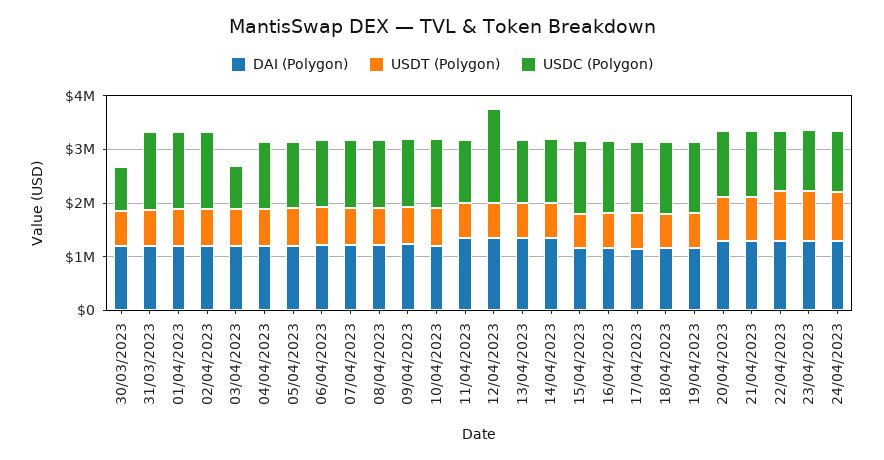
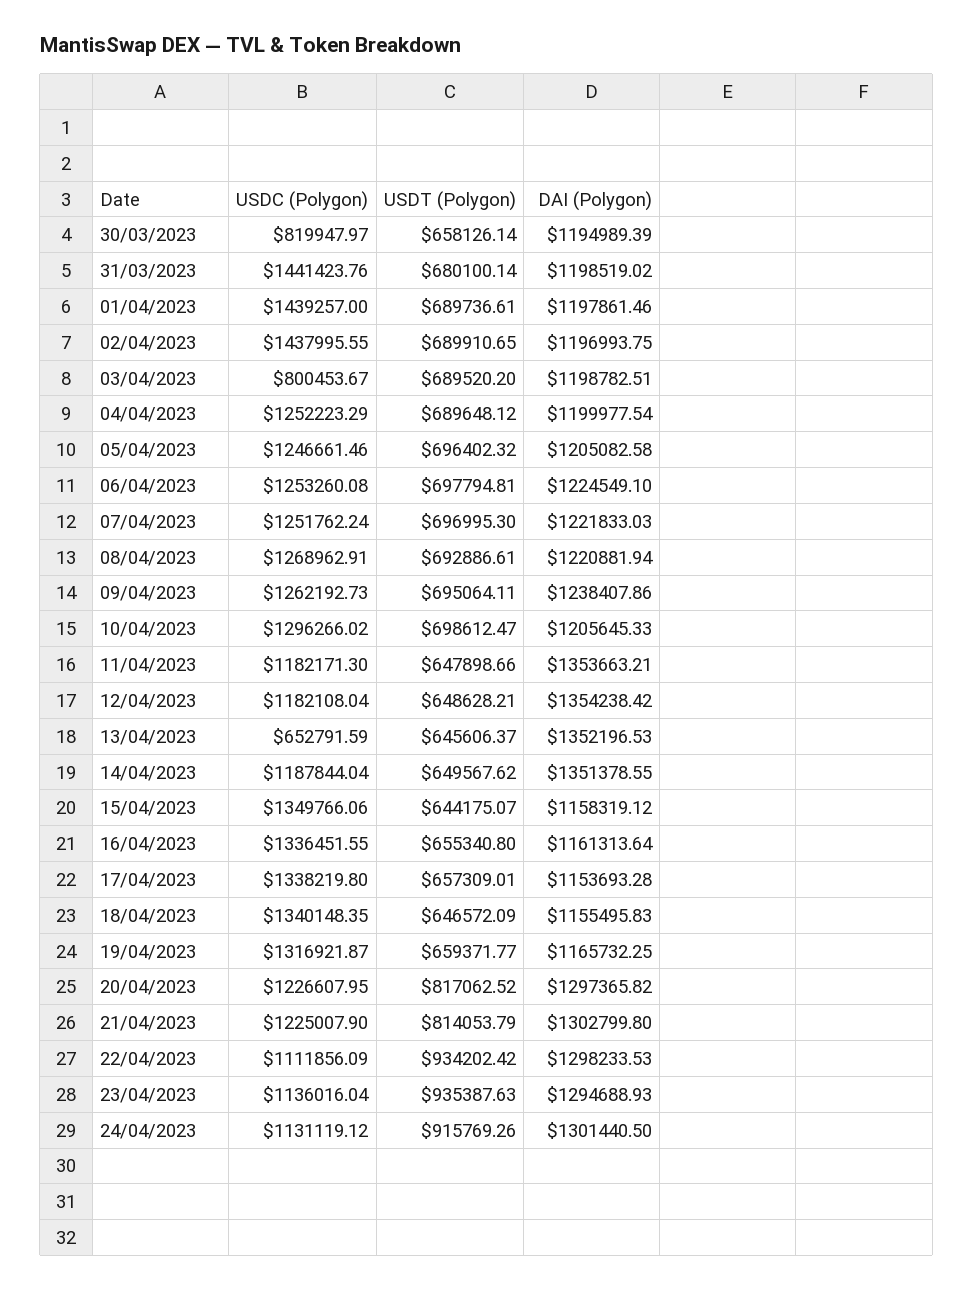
  {
    "DAI (Polygon)": {
      "30/03/2023": 1194989.39,
      "31/03/2023": 1198519.02,
      "01/04/2023": 1197861.46,
      "02/04/2023": 1196993.75,
      "03/04/2023": 1198782.51,
      "04/04/2023": 1199977.54,
      "05/04/2023": 1205082.58,
      "06/04/2023": 1224549.1,
      "07/04/2023": 1221833.03,
      "08/04/2023": 1220881.94,
      "09/04/2023": 1238407.86,
      "10/04/2023": 1205645.33,
      "11/04/2023": 1353663.21,
      "12/04/2023": 1354238.42,
      "13/04/2023": 1352196.53,
      "14/04/2023": 1351378.55,
      "15/04/2023": 1158319.12,
      "16/04/2023": 1161313.64,
      "17/04/2023": 1153693.28,
      "18/04/2023": 1155495.83,
      "19/04/2023": 1165732.25,
      "20/04/2023": 1297365.82,
      "21/04/2023": 1302799.8,
      "22/04/2023": 1298233.53,
      "23/04/2023": 1294688.93,
      "24/04/2023": 1301440.5
    },
    "USDT (Polygon)": {
      "30/03/2023": 658126.14,
      "31/03/2023": 680100.14,
      "01/04/2023": 689736.61,
      "02/04/2023": 689910.65,
      "03/04/2023": 689520.2,
      "04/04/2023": 689648.12,
      "05/04/2023": 696402.32,
      "06/04/2023": 697794.81,
      "07/04/2023": 696995.3,
      "08/04/2023": 692886.61,
      "09/04/2023": 695064.11,
      "10/04/2023": 698612.47,
      "11/04/2023": 647898.66,
      "12/04/2023": 648628.21,
      "13/04/2023": 645606.37,
      "14/04/2023": 649567.62,
      "15/04/2023": 644175.07,
      "16/04/2023": 655340.8,
      "17/04/2023": 657309.01,
      "18/04/2023": 646572.09,
      "19/04/2023": 659371.77,
      "20/04/2023": 817062.52,
      "21/04/2023": 814053.79,
      "22/04/2023": 934202.42,
      "23/04/2023": 935387.63,
      "24/04/2023": 915769.26
    },
    "USDC (Polygon)": {
      "30/03/2023": 819947.97,
      "31/03/2023": 1441423.76,
      "01/04/2023": 1439257,
      "02/04/2023": 1437995.55,
      "03/04/2023": 800453.67,
      "04/04/2023": 1252223.29,
      "05/04/2023": 1246661.46,
      "06/04/2023": 1253260.08,
      "07/04/2023": 1251762.24,
      "08/04/2023": 1268962.91,
      "09/04/2023": 1262192.73,
      "10/04/2023": 1296266.02,
      "11/04/2023": 1182171.3,
-     "12/04/2023": 1800000,
+     "12/04/2023": 1182108.04,
-     "13/04/2023": 1200000,
+     "13/04/2023": 652791.59,
      "14/04/2023": 1187844.04,
      "15/04/2023": 1349766.06,
      "16/04/2023": 1336451.55,
      "17/04/2023": 1338219.8,
      "18/04/2023": 1340148.35,
      "19/04/2023": 1316921.87,
      "20/04/2023": 1226607.95,
      "21/04/2023": 1225007.9,
      "22/04/2023": 1111856.09,
      "23/04/2023": 1136016.04,
      "24/04/2023": 1131119.12
    }
  }

